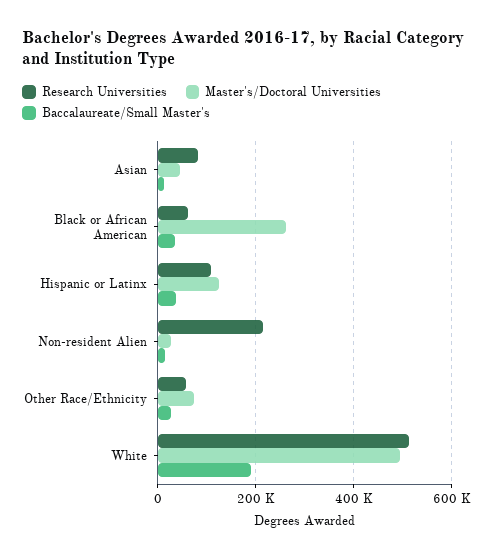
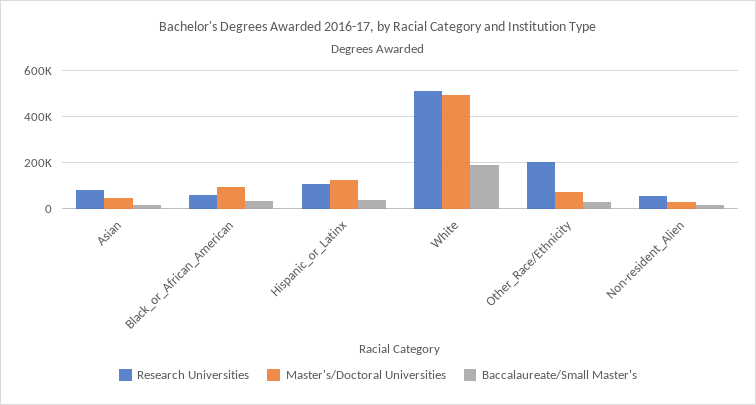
  {
    "Research Universities": {
      "Asian": 80000,
      "Black or African American": 60000,
      "Hispanic or Latinx": 100000,
-     "Non-resident Alien": 220000,
+     "Non-resident Alien": 50000,
-     "Other Race/Ethnicity": 60000,
+     "Other Race/Ethnicity": 200000,
      "White": 520000
    },
    "Master's/Doctoral Universities": {
      "Asian": 40000,
-     "Black or African American": 260000,
+     "Black or African American": 100000,
      "Hispanic or Latinx": 120000,
      "Non-resident Alien": 20000,
      "Other Race/Ethnicity": 80000,
      "White": 500000
    },
    "Baccalaureate/Small Master's": {
      "Asian": 20000,
      "Black or African American": 40000,
      "Hispanic or Latinx": 40000,
      "Non-resident Alien": 20000,
      "Other Race/Ethnicity": 20000,
      "White": 180000
    }
  }

